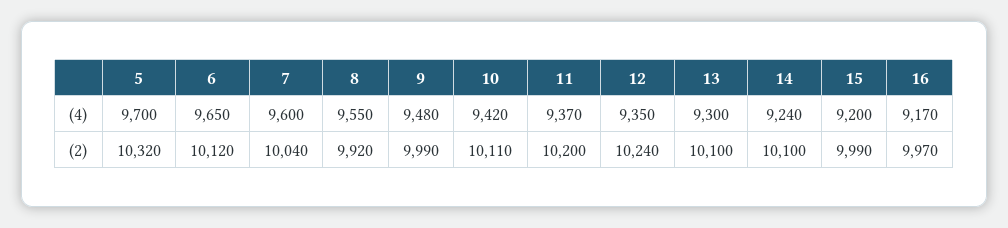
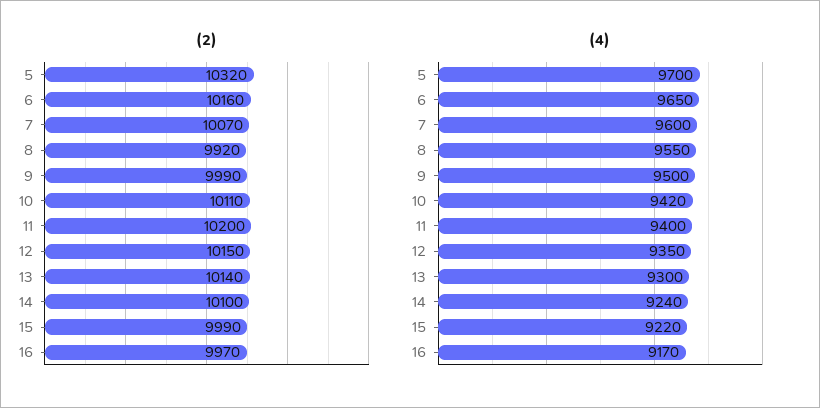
  {
    "(4)": {
      "5": 9700,
      "6": 9650,
      "7": 9600,
      "8": 9550,
-     "9": 9480,
+     "9": 9500,
      "10": 9420,
-     "11": 9370,
+     "11": 9400,
      "12": 9350,
      "13": 9300,
      "14": 9240,
-     "15": 9200,
+     "15": 9220,
      "16": 9170
    },
    "(2)": {
      "5": 10320,
-     "6": 10120,
+     "6": 10160,
-     "7": 10040,
+     "7": 10070,
      "8": 9920,
      "9": 9990,
      "10": 10110,
      "11": 10200,
-     "12": 10240,
+     "12": 10150,
-     "13": 10100,
+     "13": 10140,
      "14": 10100,
      "15": 9990,
      "16": 9970
    }
  }

